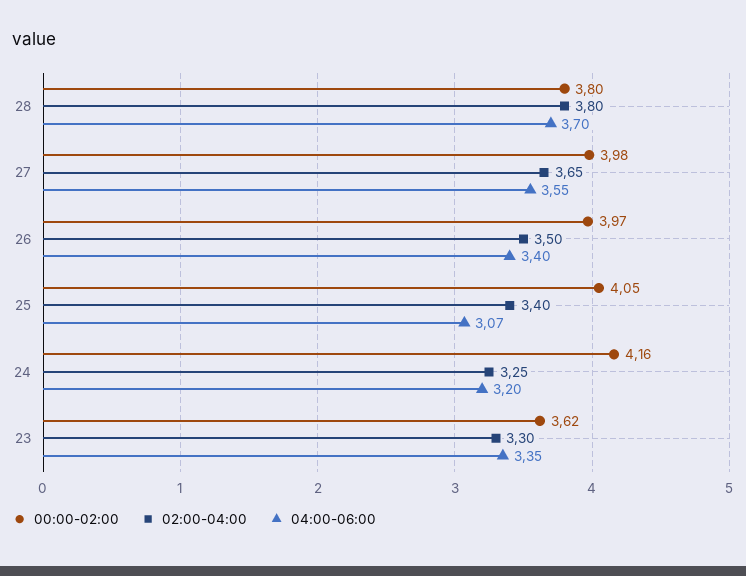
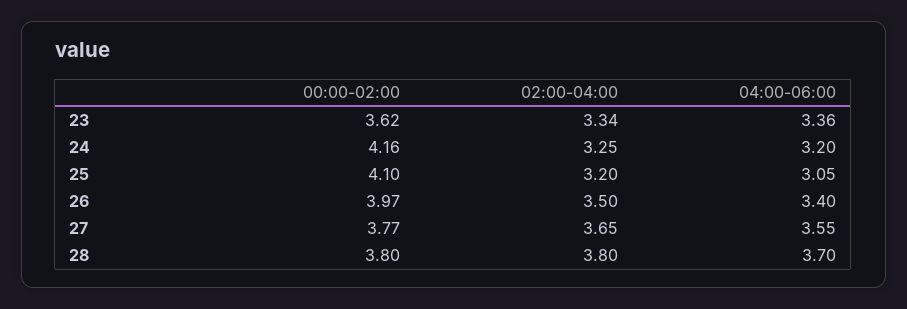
  {
    "00:00-02:00": {
      "28": 3.8,
-     "27": 3.98,
+     "27": 3.77,
      "26": 3.97,
-     "25": 4.05,
+     "25": 4.1,
      "24": 4.16,
      "23": 3.62
    },
    "02:00-04:00": {
      "28": 3.8,
      "27": 3.65,
      "26": 3.5,
-     "25": 3.4,
+     "25": 3.2,
      "24": 3.25,
-     "23": 3.3
+     "23": 3.34
    },
    "04:00-06:00": {
      "28": 3.7,
      "27": 3.55,
      "26": 3.4,
-     "25": 3.07,
+     "25": 3.05,
      "24": 3.2,
-     "23": 3.35
+     "23": 3.36
    }
  }

